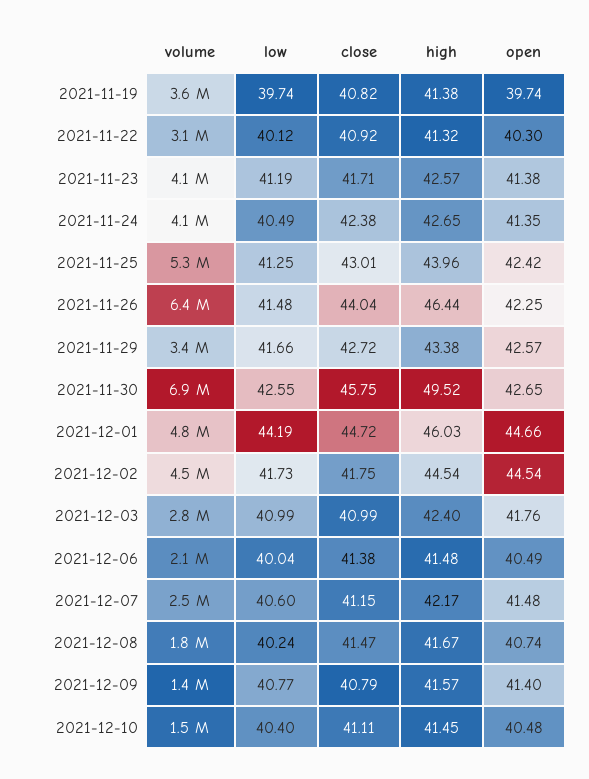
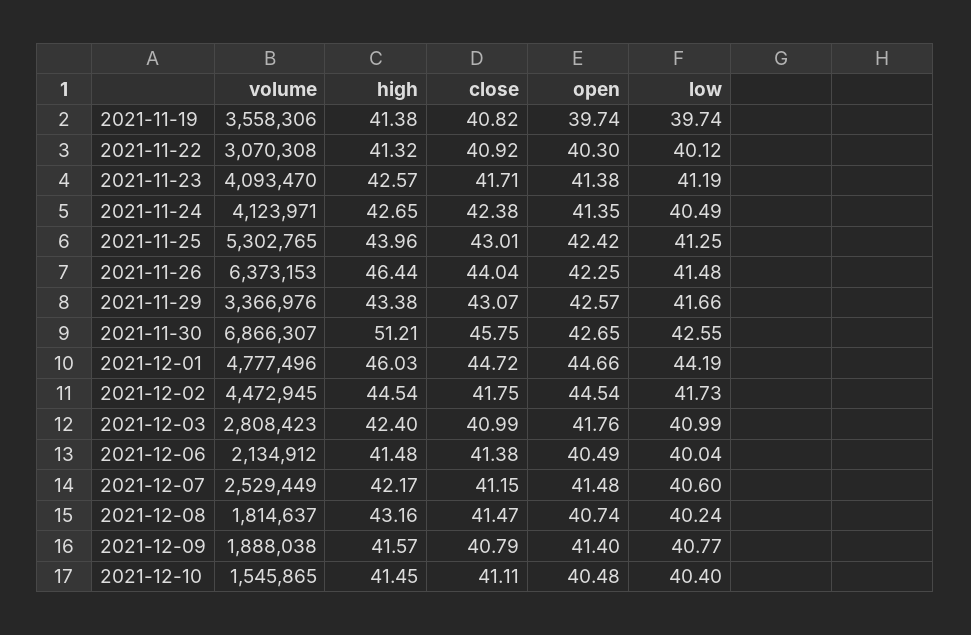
  {
    "volume": {
      "2021-11-19": 3558306,
      "2021-11-22": 3070308,
      "2021-11-23": 4093470,
      "2021-11-24": 4123971,
      "2021-11-25": 5302765,
      "2021-11-26": 6373153,
      "2021-11-29": 3366976,
      "2021-11-30": 6866307,
      "2021-12-01": 4777496,
      "2021-12-02": 4472945,
      "2021-12-03": 2808423,
      "2021-12-06": 2134912,
      "2021-12-07": 2529449,
      "2021-12-08": 1814637,
-     "2021-12-09": 1400000,
+     "2021-12-09": 1888038,
      "2021-12-10": 1545865
    },
    "low": {
      "2021-11-19": 39.74,
      "2021-11-22": 40.12,
      "2021-11-23": 41.19,
      "2021-11-24": 40.49,
      "2021-11-25": 41.25,
      "2021-11-26": 41.48,
      "2021-11-29": 41.66,
      "2021-11-30": 42.55,
      "2021-12-01": 44.19,
      "2021-12-02": 41.73,
      "2021-12-03": 40.99,
      "2021-12-06": 40.04,
      "2021-12-07": 40.6,
      "2021-12-08": 40.24,
      "2021-12-09": 40.77,
      "2021-12-10": 40.4
    },
    "close": {
      "2021-11-19": 40.82,
      "2021-11-22": 40.92,
      "2021-11-23": 41.71,
      "2021-11-24": 42.38,
      "2021-11-25": 43.01,
      "2021-11-26": 44.04,
-     "2021-11-29": 42.72,
+     "2021-11-29": 43.07,
      "2021-11-30": 45.75,
      "2021-12-01": 44.72,
      "2021-12-02": 41.75,
      "2021-12-03": 40.99,
      "2021-12-06": 41.38,
      "2021-12-07": 41.15,
      "2021-12-08": 41.47,
      "2021-12-09": 40.79,
      "2021-12-10": 41.11
    },
    "high": {
      "2021-11-19": 41.38,
      "2021-11-22": 41.32,
      "2021-11-23": 42.57,
      "2021-11-24": 42.65,
      "2021-11-25": 43.96,
      "2021-11-26": 46.44,
      "2021-11-29": 43.38,
-     "2021-11-30": 49.52,
+     "2021-11-30": 51.21,
      "2021-12-01": 46.03,
      "2021-12-02": 44.54,
      "2021-12-03": 42.4,
      "2021-12-06": 41.48,
      "2021-12-07": 42.17,
-     "2021-12-08": 41.67,
+     "2021-12-08": 43.16,
      "2021-12-09": 41.57,
      "2021-12-10": 41.45
    },
    "open": {
      "2021-11-19": 39.74,
      "2021-11-22": 40.3,
      "2021-11-23": 41.38,
      "2021-11-24": 41.35,
      "2021-11-25": 42.42,
      "2021-11-26": 42.25,
      "2021-11-29": 42.57,
      "2021-11-30": 42.65,
      "2021-12-01": 44.66,
      "2021-12-02": 44.54,
      "2021-12-03": 41.76,
      "2021-12-06": 40.49,
      "2021-12-07": 41.48,
      "2021-12-08": 40.74,
      "2021-12-09": 41.4,
      "2021-12-10": 40.48
    }
  }

